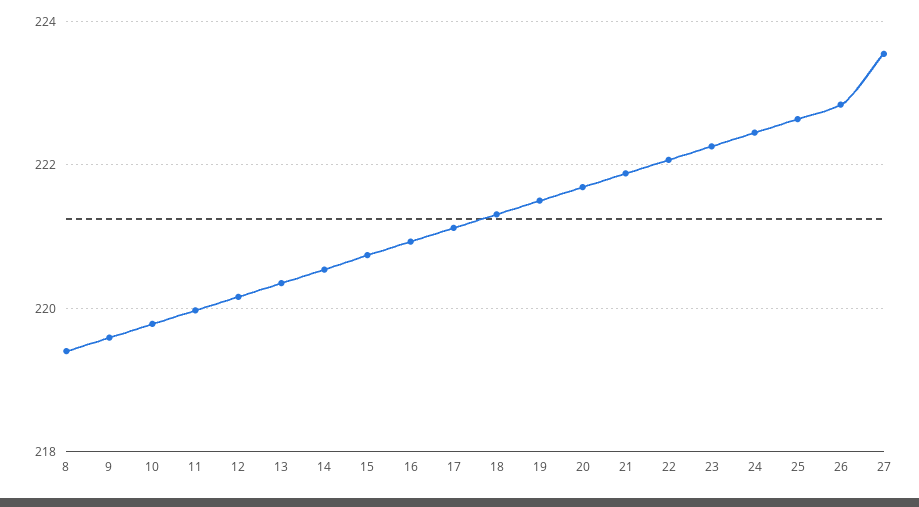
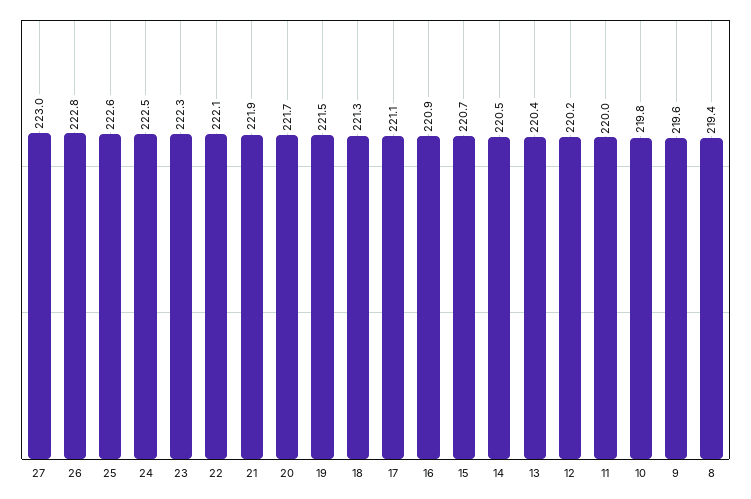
  {
    "8": 219.4,
    "9": 219.6,
    "10": 219.8,
    "11": 220,
    "12": 220.2,
    "13": 220.4,
    "14": 220.5,
    "15": 220.7,
    "16": 220.9,
    "17": 221.1,
    "18": 221.3,
    "19": 221.5,
    "20": 221.7,
    "21": 221.9,
    "22": 222.1,
    "23": 222.3,
    "24": 222.5,
    "25": 222.6,
    "26": 222.8,
-   "27": 223.6
+   "27": 223
  }

